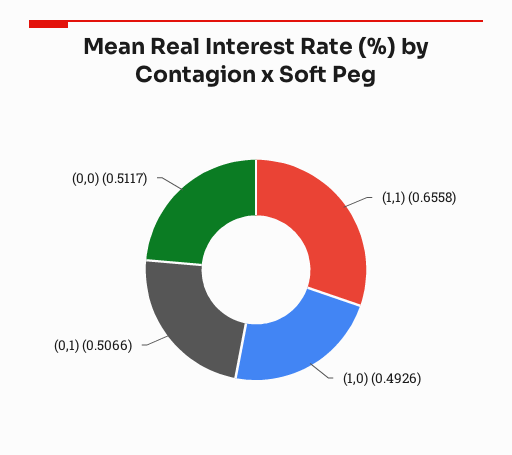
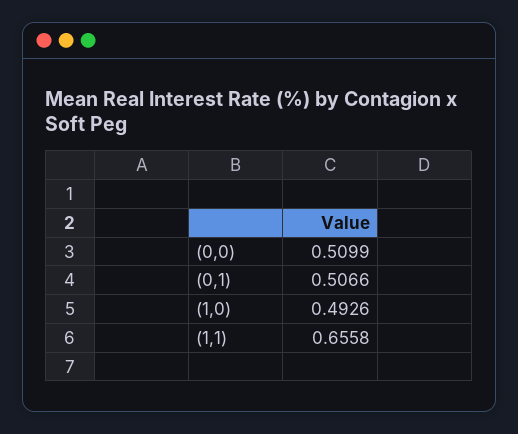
  {
    "(1,1)": 0.6558,
    "(1,0)": 0.4926,
    "(0,1)": 0.5066,
-   "(0,0)": 0.5117
+   "(0,0)": 0.5099
  }

